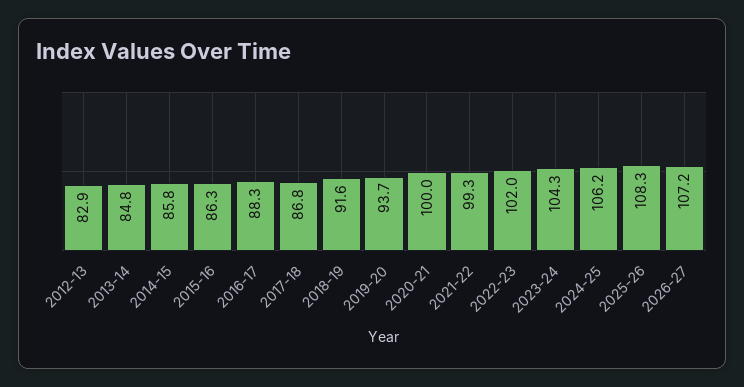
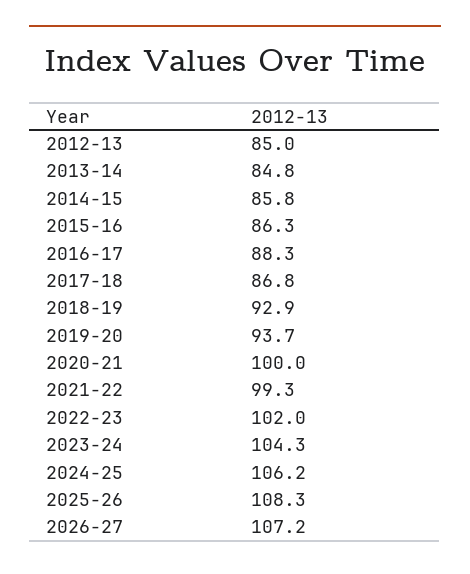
  {
-   "2012-13": 82.9,
+   "2012-13": 85,
    "2013-14": 84.8,
    "2014-15": 85.8,
    "2015-16": 86.3,
    "2016-17": 88.3,
    "2017-18": 86.8,
-   "2018-19": 91.6,
+   "2018-19": 92.9,
    "2019-20": 93.7,
    "2020-21": 100,
    "2021-22": 99.3,
    "2022-23": 102,
    "2023-24": 104.3,
    "2024-25": 106.2,
    "2025-26": 108.3,
    "2026-27": 107.2
  }

